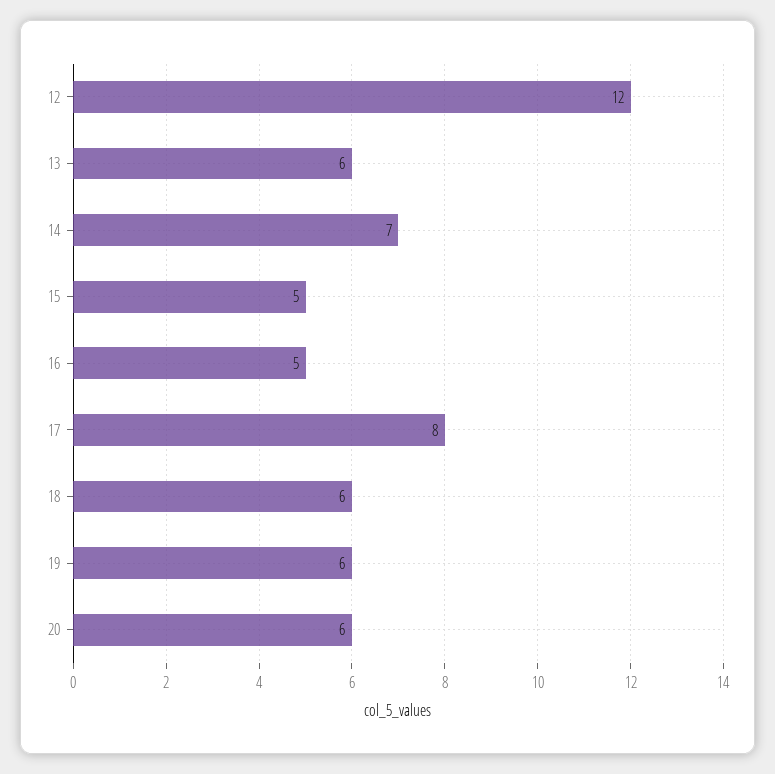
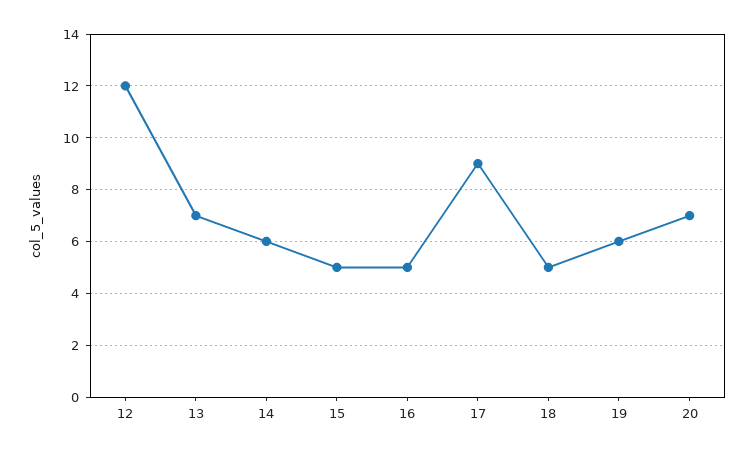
  {
    "12": 12,
-   "13": 6,
+   "13": 7,
-   "14": 7,
+   "14": 6,
    "15": 5,
    "16": 5,
-   "17": 8,
+   "17": 9,
-   "18": 6,
+   "18": 5,
    "19": 6,
-   "20": 6
+   "20": 7
  }

